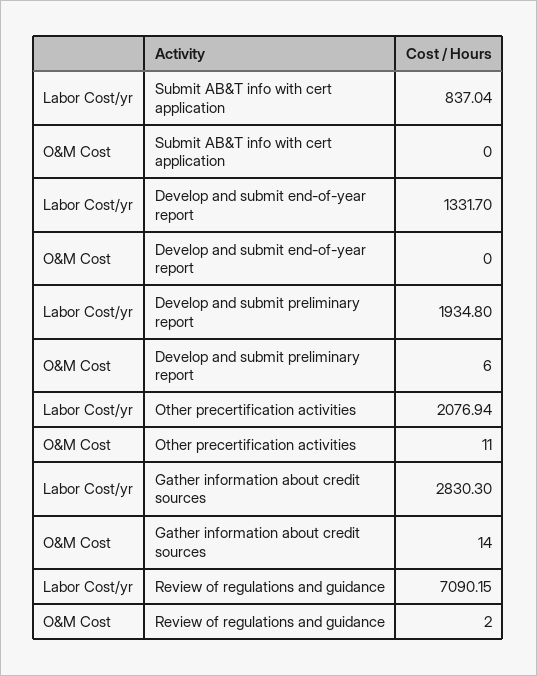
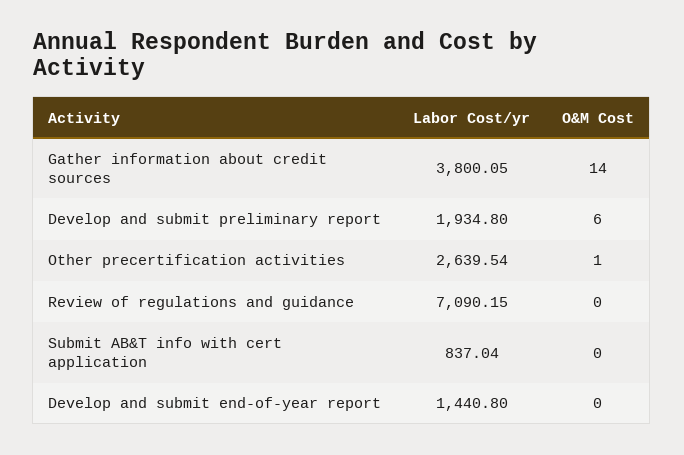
  {
    "Labor Cost/yr": {
      "Submit AB&T info with cert application": 837.04,
-     "Develop and submit end-of-year report": 1331.7,
+     "Develop and submit end-of-year report": 1440.8,
      "Develop and submit preliminary report": 1934.8,
-     "Other precertification activities": 2076.94,
+     "Other precertification activities": 2639.54,
-     "Gather information about credit sources": 2830.3,
+     "Gather information about credit sources": 3800.05,
      "Review of regulations and guidance": 7090.15
    },
    "O&M Cost": {
      "Submit AB&T info with cert application": 0,
      "Develop and submit end-of-year report": 0,
      "Develop and submit preliminary report": 6,
-     "Other precertification activities": 11,
+     "Other precertification activities": 1,
      "Gather information about credit sources": 14,
-     "Review of regulations and guidance": 2
+     "Review of regulations and guidance": 0
    }
  }

